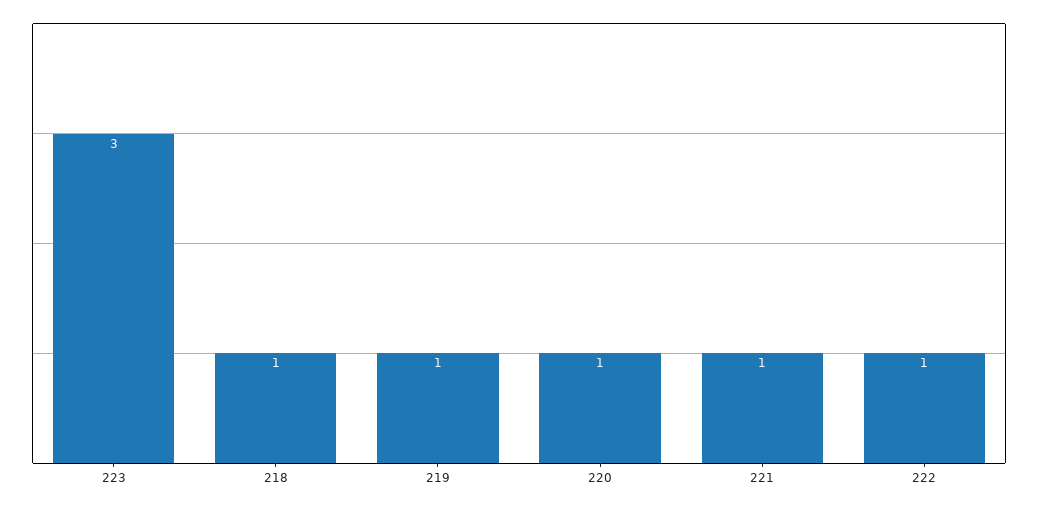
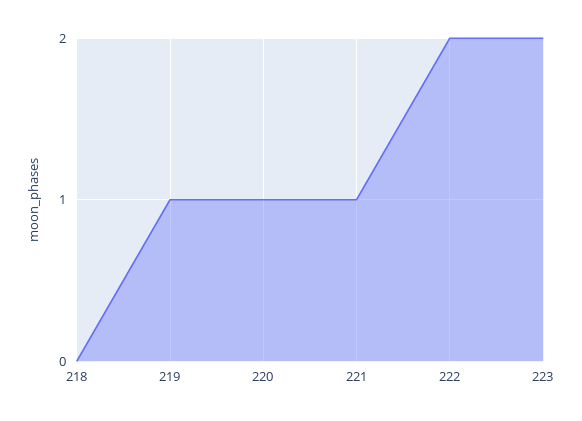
  {
-   "223": 3,
+   "223": 2,
-   "218": 1,
+   "218": 0,
    "219": 1,
    "220": 1,
    "221": 1,
-   "222": 1
+   "222": 2
  }

